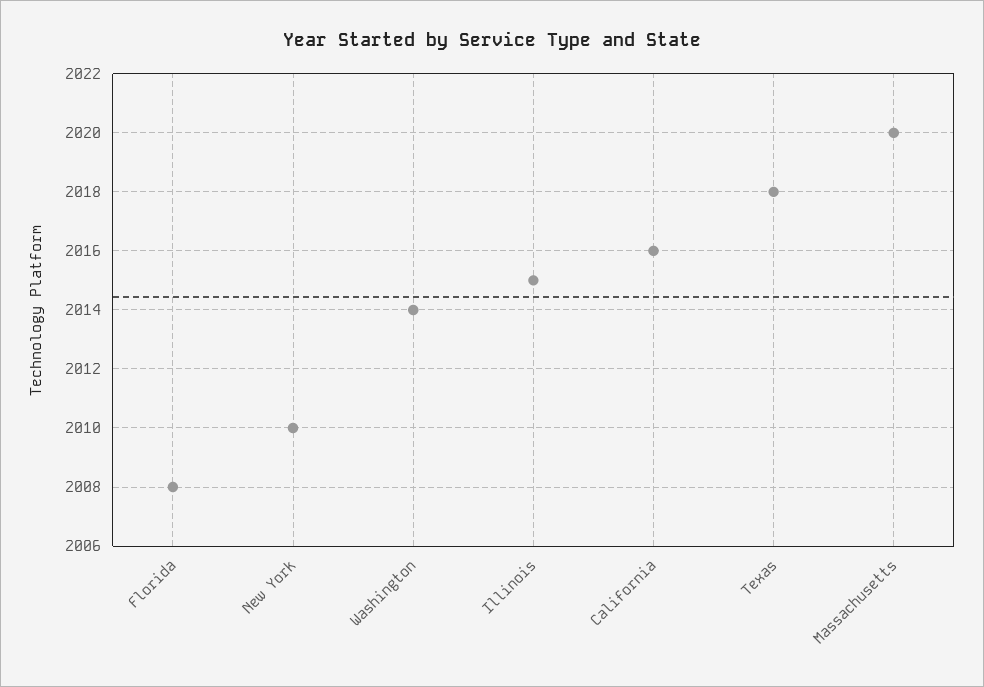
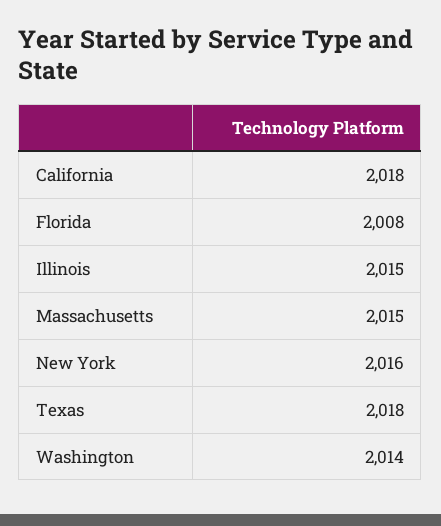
  {
    "Florida": 2008,
-   "New York": 2010,
+   "New York": 2016,
    "Washington": 2014,
    "Illinois": 2015,
-   "California": 2016,
+   "California": 2018,
    "Texas": 2018,
-   "Massachusetts": 2020
+   "Massachusetts": 2015
  }

